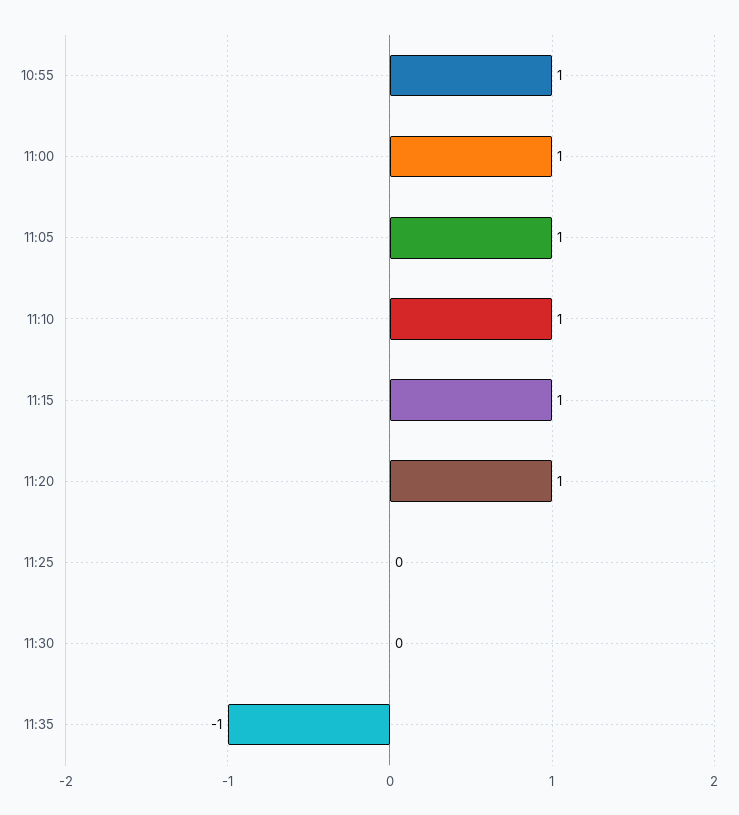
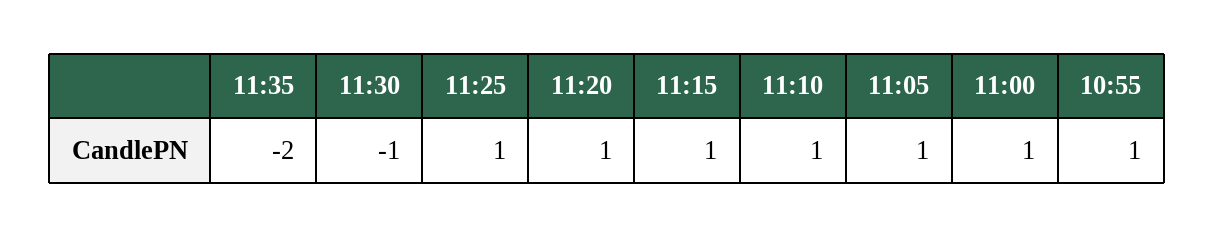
  {
    "10:55": 1,
    "11:00": 1,
    "11:05": 1,
    "11:10": 1,
    "11:15": 1,
    "11:20": 1,
-   "11:25": 0,
+   "11:25": 1,
-   "11:30": 0,
+   "11:30": -1,
-   "11:35": -1
+   "11:35": -2
  }

